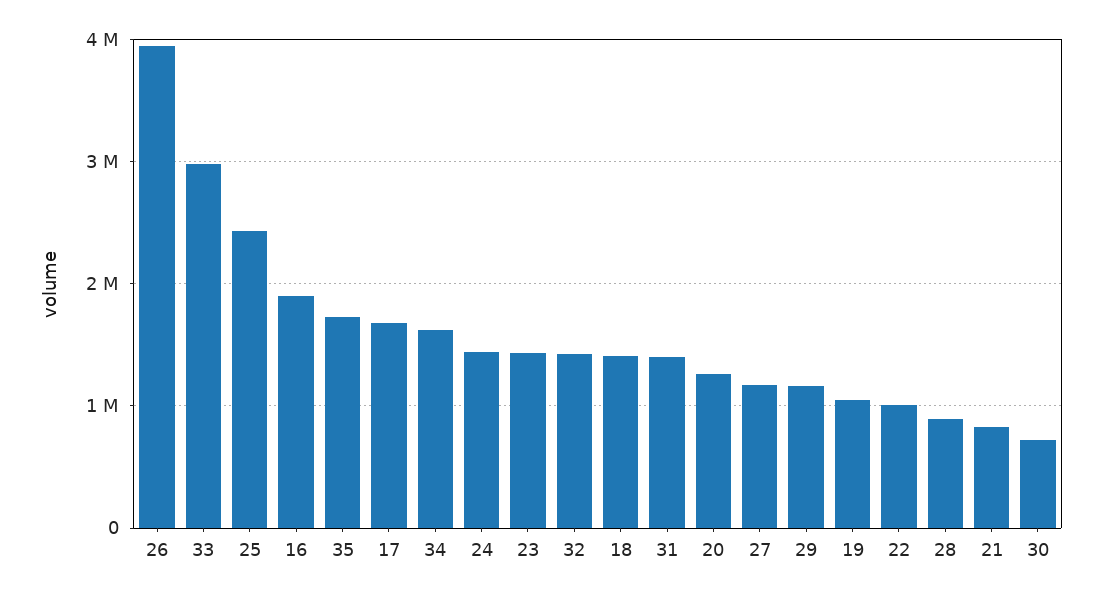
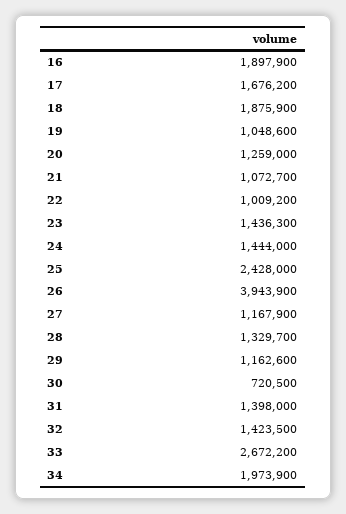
  {
    "26": 3943900,
-   "33": 3000000,
+   "33": 2672200,
    "25": 2428000,
    "16": 1897900,
-   "35": 1700000,
    "17": 1676200,
-   "34": 1600000,
+   "34": 1973900,
    "24": 1444000,
    "23": 1436300,
    "32": 1423500,
-   "18": 1400000,
+   "18": 1875900,
    "31": 1398000,
    "20": 1259000,
    "27": 1167900,
    "29": 1162600,
    "19": 1048600,
    "22": 1009200,
-   "28": 900000,
+   "28": 1329700,
-   "21": 800000,
+   "21": 1072700,
    "30": 720500
  }

